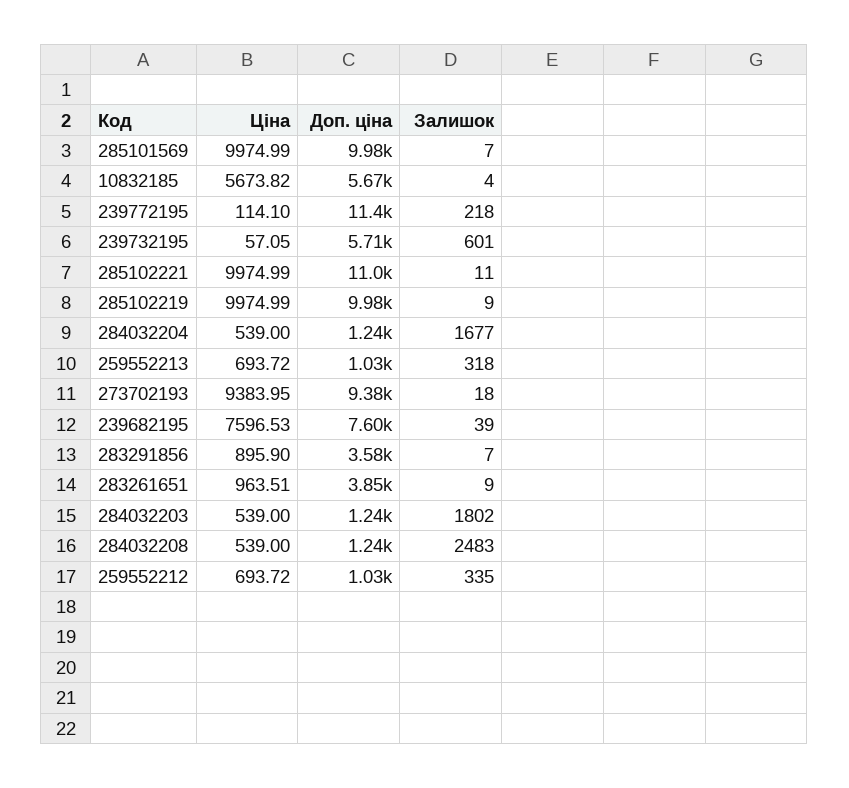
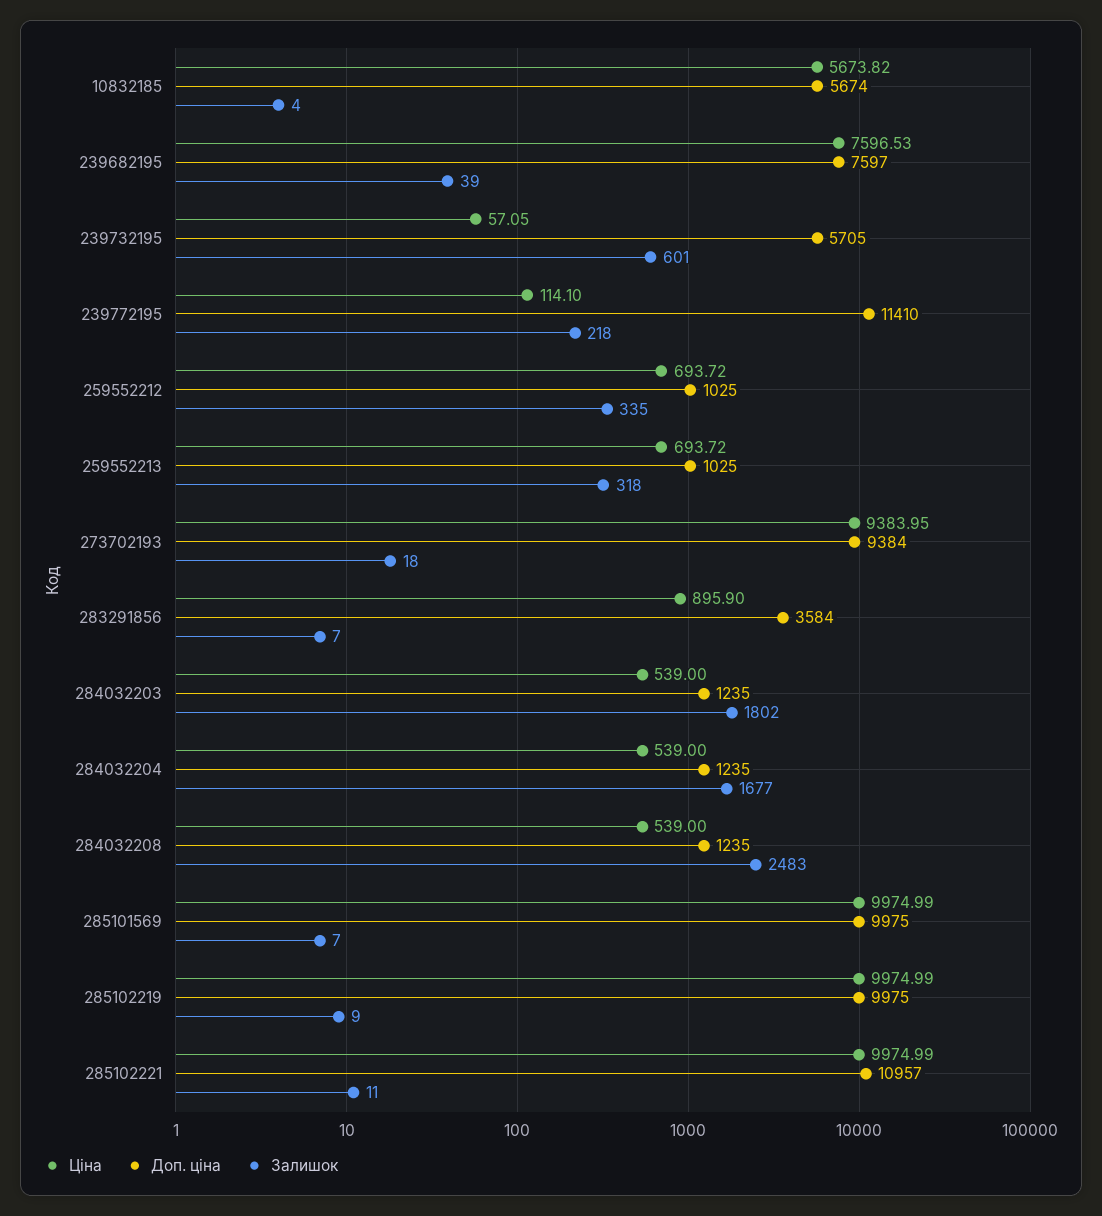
  {
    "Ціна": {
      "285101569": 9974.99,
      "10832185": 5673.82,
      "239772195": 114.1,
      "239732195": 57.05,
      "285102221": 9974.99,
      "285102219": 9974.99,
      "284032204": 539,
      "259552213": 693.72,
      "273702193": 9383.95,
      "239682195": 7596.53,
      "283291856": 895.9,
-     "283261651": 963.51,
      "284032203": 539,
      "284032208": 539,
      "259552212": 693.72
    },
    "Доп. ціна": {
      "285101569": 9975,
      "10832185": 5674,
      "239772195": 11410,
      "239732195": 5705,
      "285102221": 10957,
      "285102219": 9975,
      "284032204": 1235,
      "259552213": 1025,
      "273702193": 9384,
      "239682195": 7597,
      "283291856": 3584,
-     "283261651": 3850,
      "284032203": 1235,
      "284032208": 1235,
      "259552212": 1025
    },
    "Залишок": {
      "285101569": 7,
      "10832185": 4,
      "239772195": 218,
      "239732195": 601,
      "285102221": 11,
      "285102219": 9,
      "284032204": 1677,
      "259552213": 318,
      "273702193": 18,
      "239682195": 39,
      "283291856": 7,
-     "283261651": 9,
      "284032203": 1802,
      "284032208": 2483,
      "259552212": 335
    }
  }

